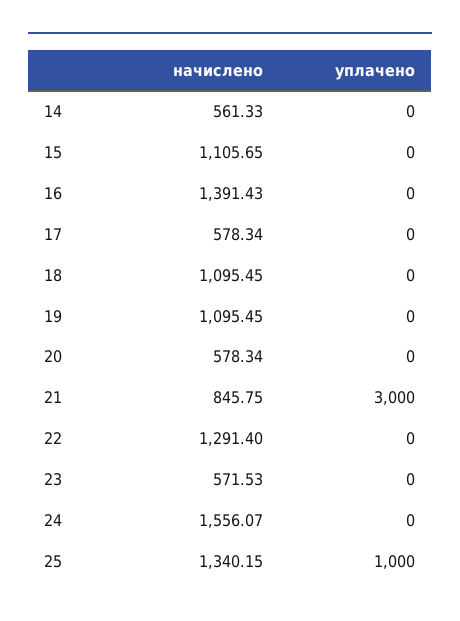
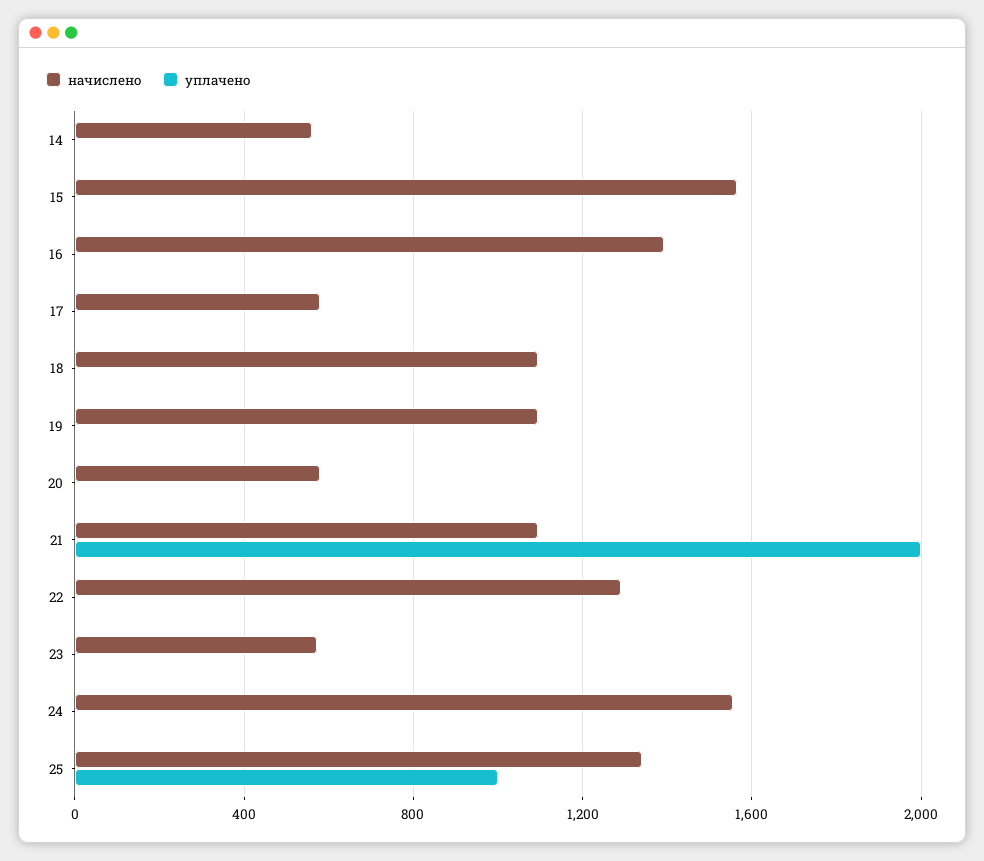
  {
    "начислено": {
      "14": 561.33,
-     "15": 1105.65,
+     "15": 1550,
      "16": 1391.43,
      "17": 578.34,
      "18": 1095.45,
      "19": 1095.45,
      "20": 578.34,
-     "21": 845.75,
+     "21": 1100,
      "22": 1291.4,
      "23": 571.53,
      "24": 1556.07,
      "25": 1340.15
    },
    "уплачено": {
      "14": 0,
      "15": 0,
      "16": 0,
      "17": 0,
      "18": 0,
      "19": 0,
      "20": 0,
-     "21": 3000,
+     "21": 2000,
      "22": 0,
      "23": 0,
      "24": 0,
      "25": 1000
    }
  }

